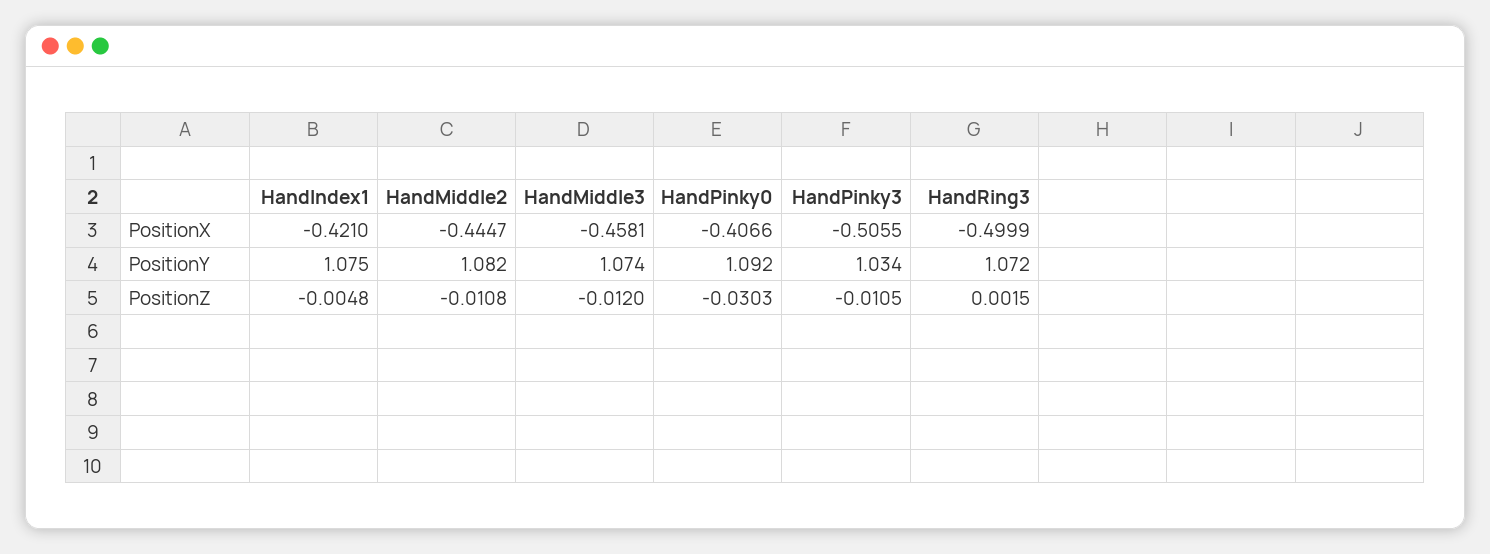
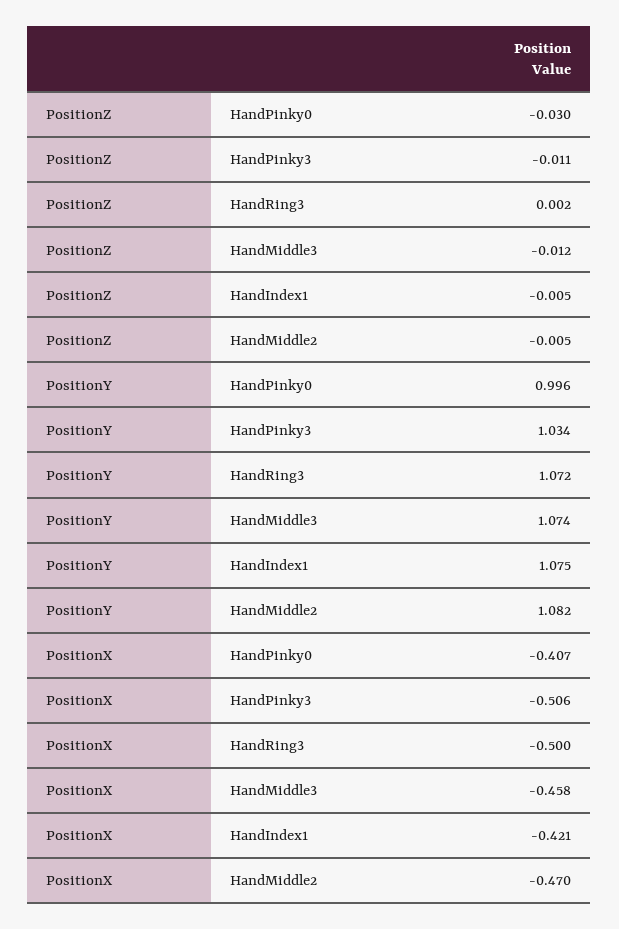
  {
    "HandIndex1": {
      "PositionX": -0.421,
      "PositionY": 1.075,
      "PositionZ": -0.0048
    },
    "HandMiddle2": {
-     "PositionX": -0.4447,
+     "PositionX": -0.47,
      "PositionY": 1.082,
-     "PositionZ": -0.0108
+     "PositionZ": -0.005
    },
    "HandMiddle3": {
      "PositionX": -0.4581,
      "PositionY": 1.074,
      "PositionZ": -0.012
    },
    "HandPinky0": {
      "PositionX": -0.4066,
-     "PositionY": 1.092,
+     "PositionY": 0.996,
      "PositionZ": -0.0303
    },
    "HandPinky3": {
      "PositionX": -0.5055,
      "PositionY": 1.034,
      "PositionZ": -0.0105
    },
    "HandRing3": {
      "PositionX": -0.4999,
      "PositionY": 1.072,
      "PositionZ": 0.0015
    }
  }

